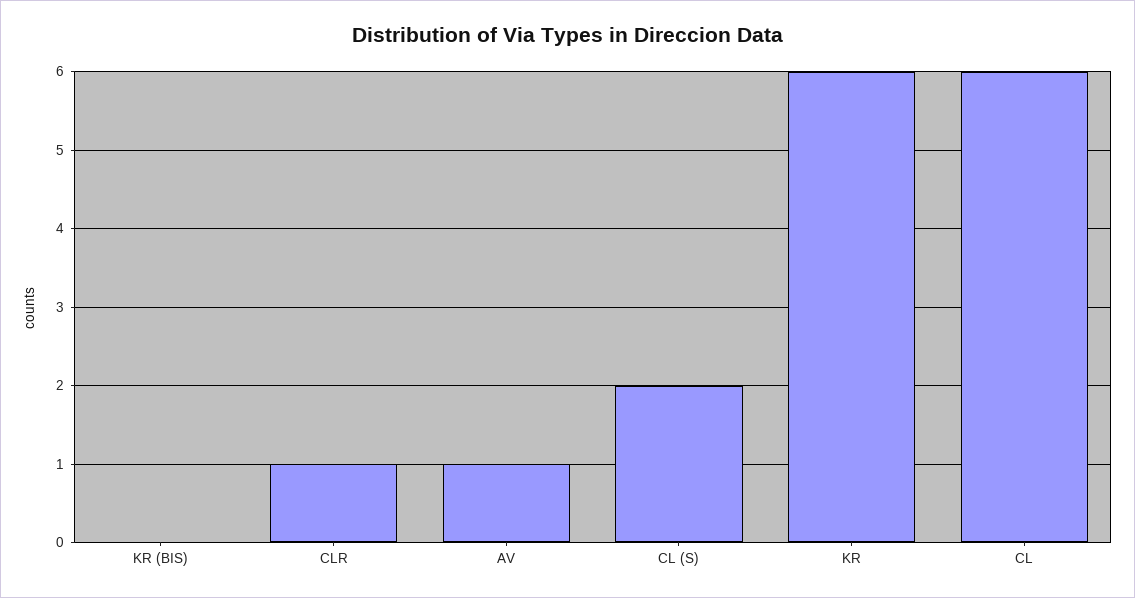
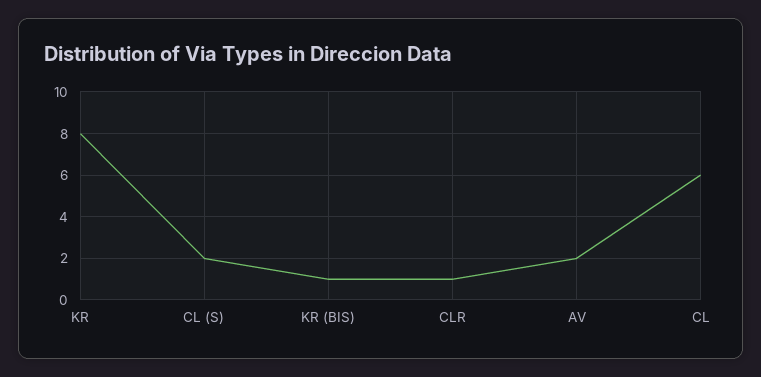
  {
-   "KR (BIS)": 0,
+   "KR (BIS)": 1,
    "CLR": 1,
-   "AV": 1,
+   "AV": 2,
    "CL (S)": 2,
-   "KR": 6,
+   "KR": 8,
    "CL": 6
  }

